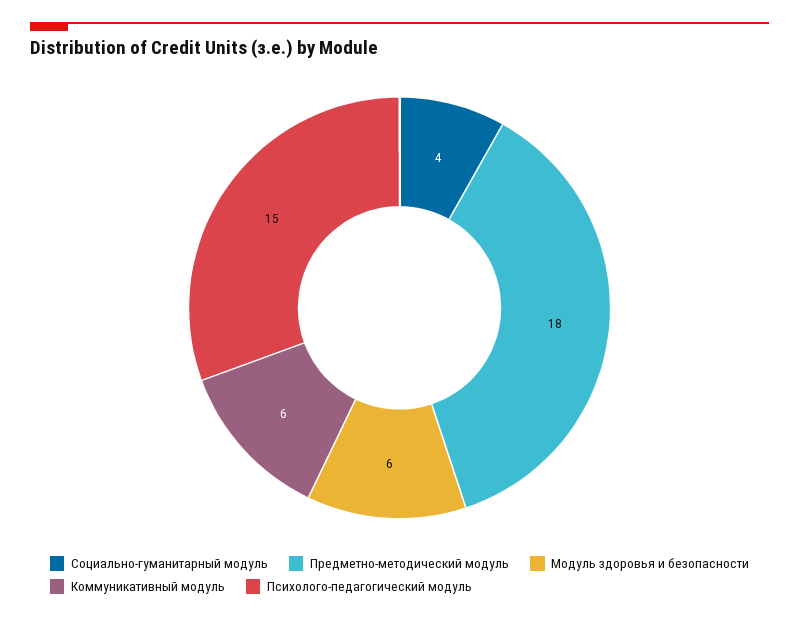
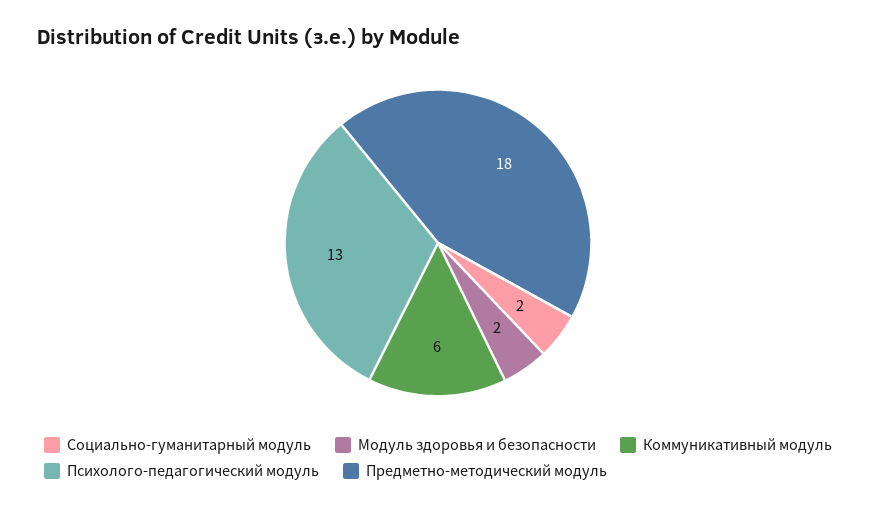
  {
-   "Социально-гуманитарный модуль": 4,
+   "Социально-гуманитарный модуль": 2,
    "Предметно-методический модуль": 18,
-   "Модуль здоровья и безопасности": 6,
+   "Модуль здоровья и безопасности": 2,
    "Коммуникативный модуль": 6,
-   "Психолого-педагогический модуль": 15
+   "Психолого-педагогический модуль": 13
  }

